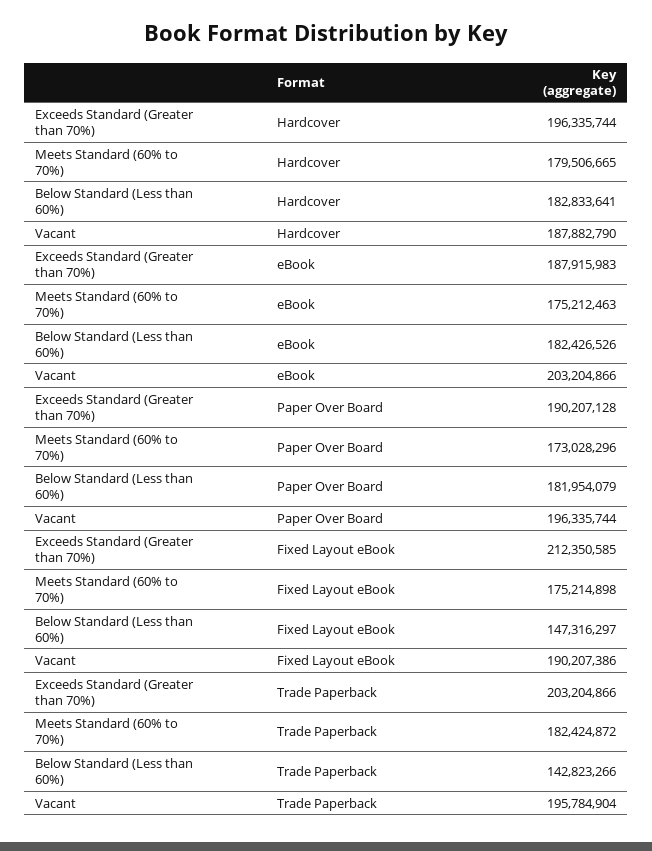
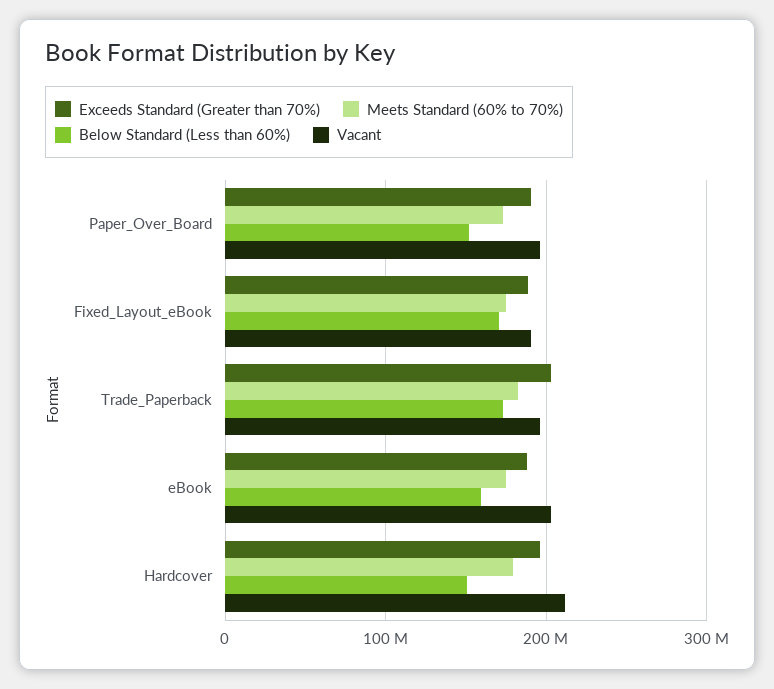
  {
    "Exceeds Standard (Greater than 70%)": {
      "Hardcover": 196335744,
      "eBook": 187915983,
      "Paper Over Board": 190207128,
-     "Fixed Layout eBook": 212350585,
+     "Fixed Layout eBook": 190000000,
      "Trade Paperback": 203204866
    },
    "Meets Standard (60% to 70%)": {
      "Hardcover": 179506665,
      "eBook": 175212463,
      "Paper Over Board": 173028296,
      "Fixed Layout eBook": 175214898,
      "Trade Paperback": 182424872
    },
    "Below Standard (Less than 60%)": {
-     "Hardcover": 182833641,
+     "Hardcover": 150000000,
-     "eBook": 182426526,
+     "eBook": 160000000,
-     "Paper Over Board": 181954079,
+     "Paper Over Board": 150000000,
-     "Fixed Layout eBook": 147316297,
+     "Fixed Layout eBook": 170000000,
-     "Trade Paperback": 142823266
+     "Trade Paperback": 170000000
    },
    "Vacant": {
-     "Hardcover": 187882790,
+     "Hardcover": 210000000,
      "eBook": 203204866,
      "Paper Over Board": 196335744,
      "Fixed Layout eBook": 190207386,
      "Trade Paperback": 195784904
    }
  }

